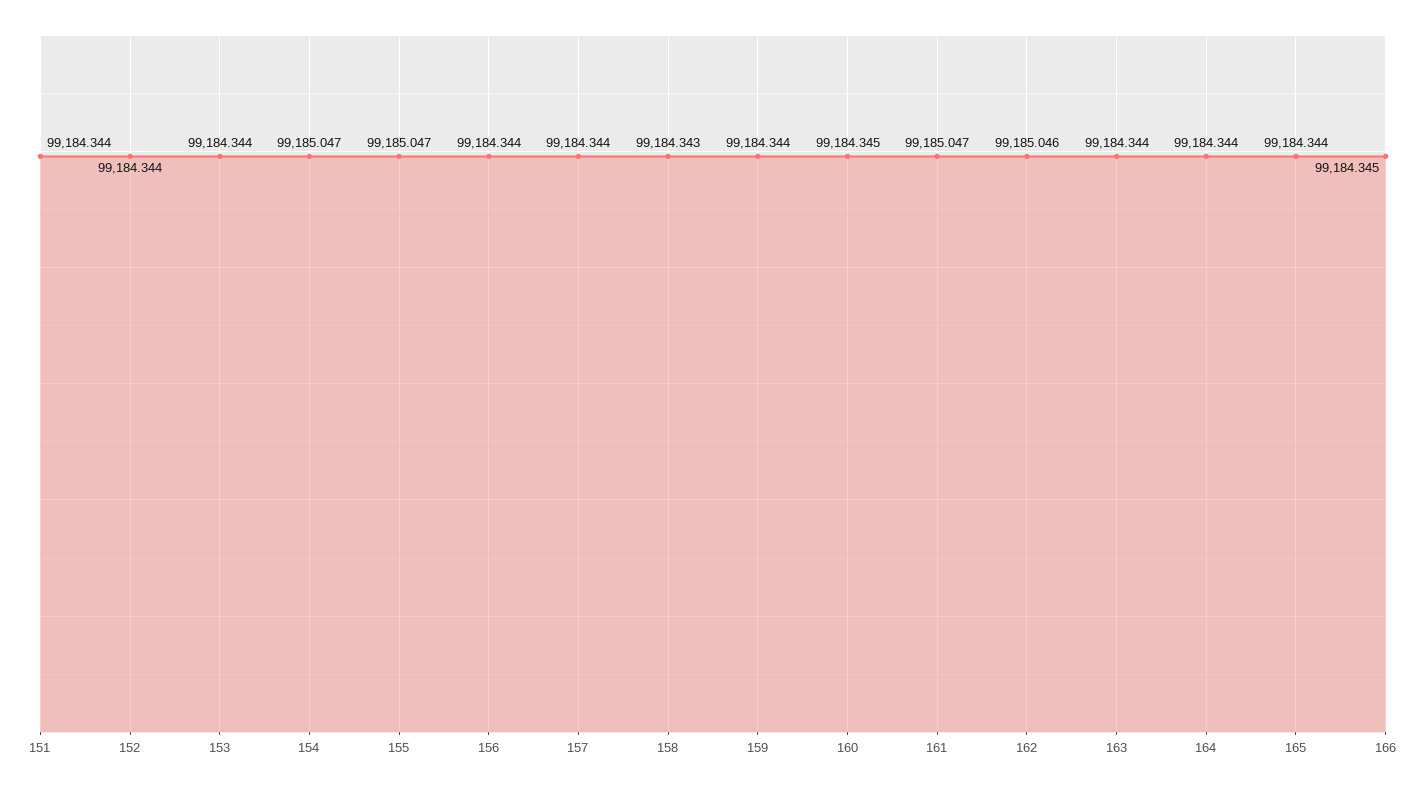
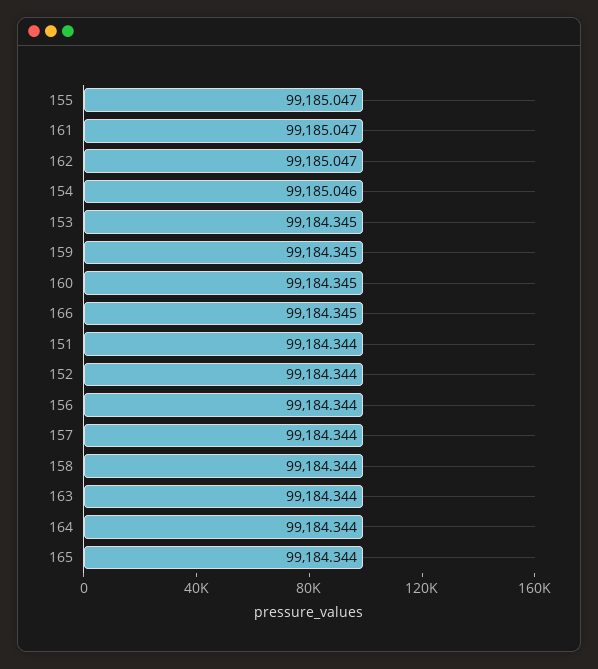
  {
    "151": 99184.344,
    "152": 99184.344,
-   "153": 99184.344,
+   "153": 99184.345,
-   "154": 99185.047,
+   "154": 99185.046,
    "155": 99185.047,
    "156": 99184.344,
    "157": 99184.344,
-   "158": 99184.343,
+   "158": 99184.344,
-   "159": 99184.344,
+   "159": 99184.345,
    "160": 99184.345,
    "161": 99185.047,
-   "162": 99185.046,
+   "162": 99185.047,
    "163": 99184.344,
    "164": 99184.344,
    "165": 99184.344,
    "166": 99184.345
  }

